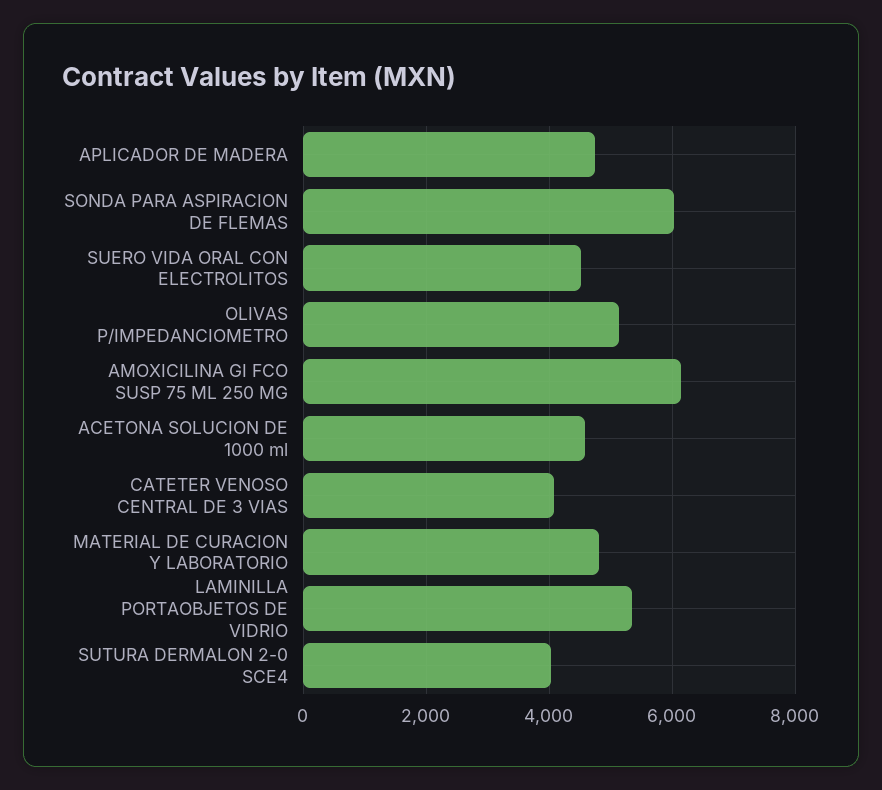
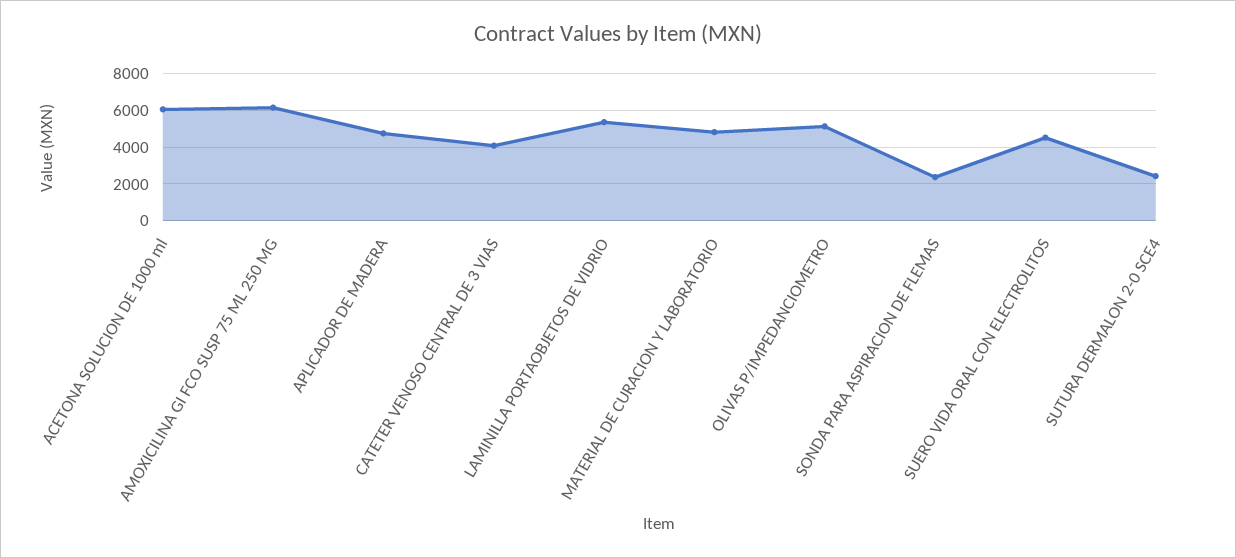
  {
    "APLICADOR DE MADERA": 4800,
-   "SONDA PARA ASPIRACION DE FLEMAS": 6000,
+   "SONDA PARA ASPIRACION DE FLEMAS": 2500,
    "SUERO VIDA ORAL CON ELECTROLITOS": 4600,
    "OLIVAS P/IMPEDANCIOMETRO": 5200,
    "AMOXICILINA GI FCO SUSP 75 ML 250 MG": 6200,
-   "ACETONA SOLUCION DE 1000 ml": 4600,
+   "ACETONA SOLUCION DE 1000 ml": 6000,
    "CATETER VENOSO CENTRAL DE 3 VIAS": 4000,
    "MATERIAL DE CURACION Y LABORATORIO": 4800,
    "LAMINILLA PORTAOBJETOS DE VIDRIO": 5400,
-   "SUTURA DERMALON 2-0 SCE4": 4000
+   "SUTURA DERMALON 2-0 SCE4": 2500
  }

